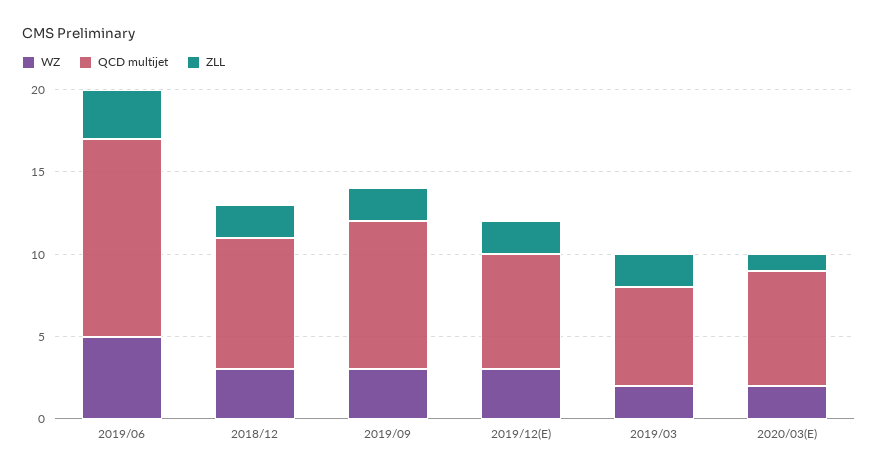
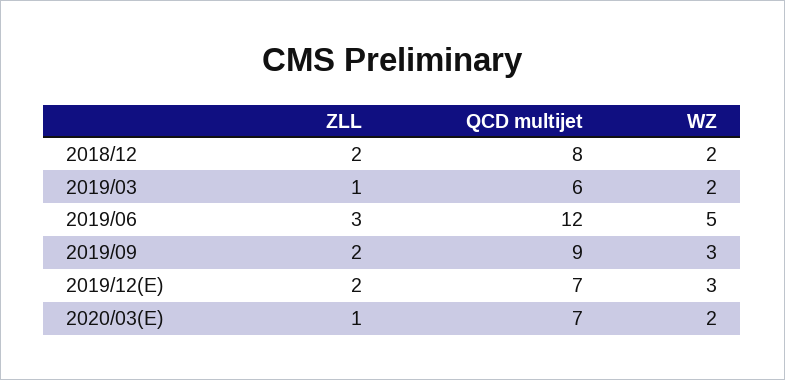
  {
    "WZ": {
      "2019/06": 5,
-     "2018/12": 3,
+     "2018/12": 2,
      "2019/09": 3,
      "2019/12(E)": 3,
      "2019/03": 2,
      "2020/03(E)": 2
    },
    "QCD multijet": {
      "2019/06": 12,
      "2018/12": 8,
      "2019/09": 9,
      "2019/12(E)": 7,
      "2019/03": 6,
      "2020/03(E)": 7
    },
    "ZLL": {
      "2019/06": 3,
      "2018/12": 2,
      "2019/09": 2,
      "2019/12(E)": 2,
-     "2019/03": 2,
+     "2019/03": 1,
      "2020/03(E)": 1
    }
  }

